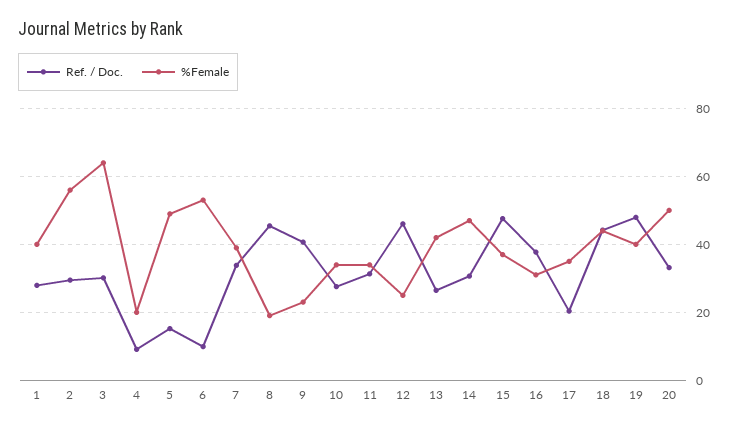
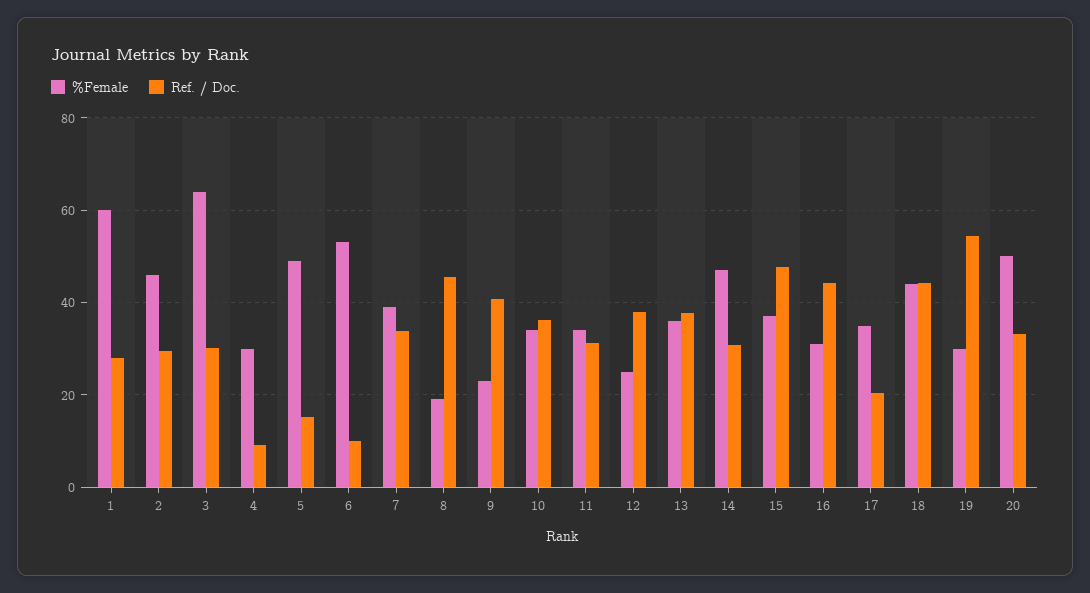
  {
    "Ref. / Doc.": {
      "1": 28,
      "2": 30,
      "3": 30,
      "4": 10,
      "5": 16,
      "6": 10,
      "7": 34,
      "8": 46,
      "9": 40,
-     "10": 28,
+     "10": 36,
      "11": 32,
-     "12": 46,
+     "12": 38,
-     "13": 26,
+     "13": 38,
      "14": 30,
      "15": 48,
-     "16": 38,
+     "16": 44,
      "17": 20,
      "18": 44,
-     "19": 48,
+     "19": 54,
      "20": 34
    },
    "%Female": {
-     "1": 40,
+     "1": 60,
-     "2": 56,
+     "2": 46,
      "3": 64,
-     "4": 20,
+     "4": 30,
      "5": 50,
      "6": 54,
      "7": 40,
      "8": 20,
      "9": 24,
      "10": 34,
      "11": 34,
      "12": 26,
-     "13": 42,
+     "13": 36,
      "14": 48,
      "15": 38,
      "16": 32,
      "17": 36,
      "18": 44,
-     "19": 40,
+     "19": 30,
      "20": 50
    }
  }

